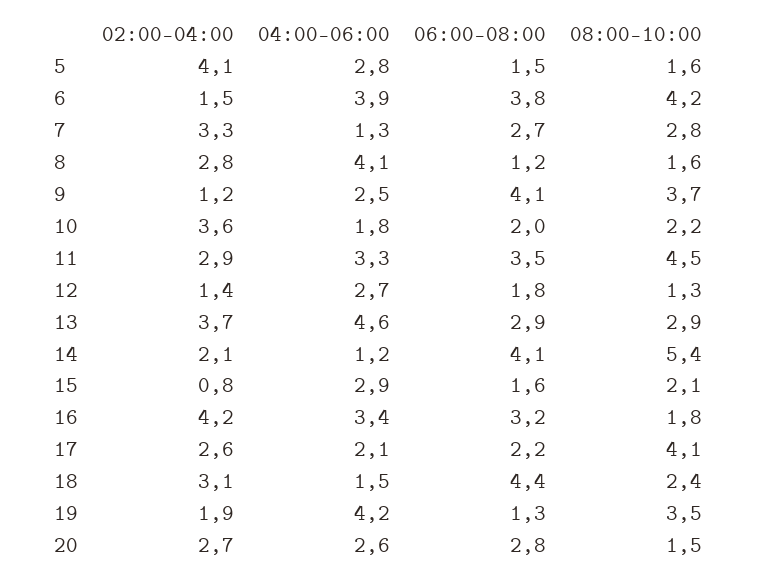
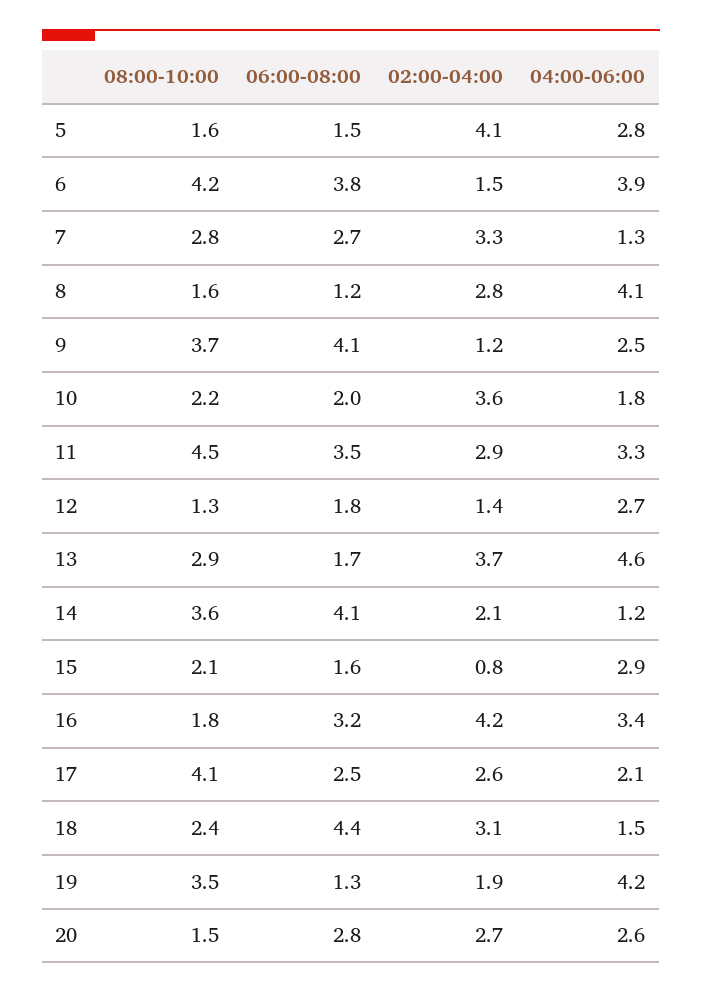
  {
    "02:00-04:00": {
      "5": 4.1,
      "6": 1.5,
      "7": 3.3,
      "8": 2.8,
      "9": 1.2,
      "10": 3.6,
      "11": 2.9,
      "12": 1.4,
      "13": 3.7,
      "14": 2.1,
      "15": 0.8,
      "16": 4.2,
      "17": 2.6,
      "18": 3.1,
      "19": 1.9,
      "20": 2.7
    },
    "04:00-06:00": {
      "5": 2.8,
      "6": 3.9,
      "7": 1.3,
      "8": 4.1,
      "9": 2.5,
      "10": 1.8,
      "11": 3.3,
      "12": 2.7,
      "13": 4.6,
      "14": 1.2,
      "15": 2.9,
      "16": 3.4,
      "17": 2.1,
      "18": 1.5,
      "19": 4.2,
      "20": 2.6
    },
    "06:00-08:00": {
      "5": 1.5,
      "6": 3.8,
      "7": 2.7,
      "8": 1.2,
      "9": 4.1,
      "10": 2,
      "11": 3.5,
      "12": 1.8,
-     "13": 2.9,
+     "13": 1.7,
      "14": 4.1,
      "15": 1.6,
      "16": 3.2,
-     "17": 2.2,
+     "17": 2.5,
      "18": 4.4,
      "19": 1.3,
      "20": 2.8
    },
    "08:00-10:00": {
      "5": 1.6,
      "6": 4.2,
      "7": 2.8,
      "8": 1.6,
      "9": 3.7,
      "10": 2.2,
      "11": 4.5,
      "12": 1.3,
      "13": 2.9,
-     "14": 5.4,
+     "14": 3.6,
      "15": 2.1,
      "16": 1.8,
      "17": 4.1,
      "18": 2.4,
      "19": 3.5,
      "20": 1.5
    }
  }

